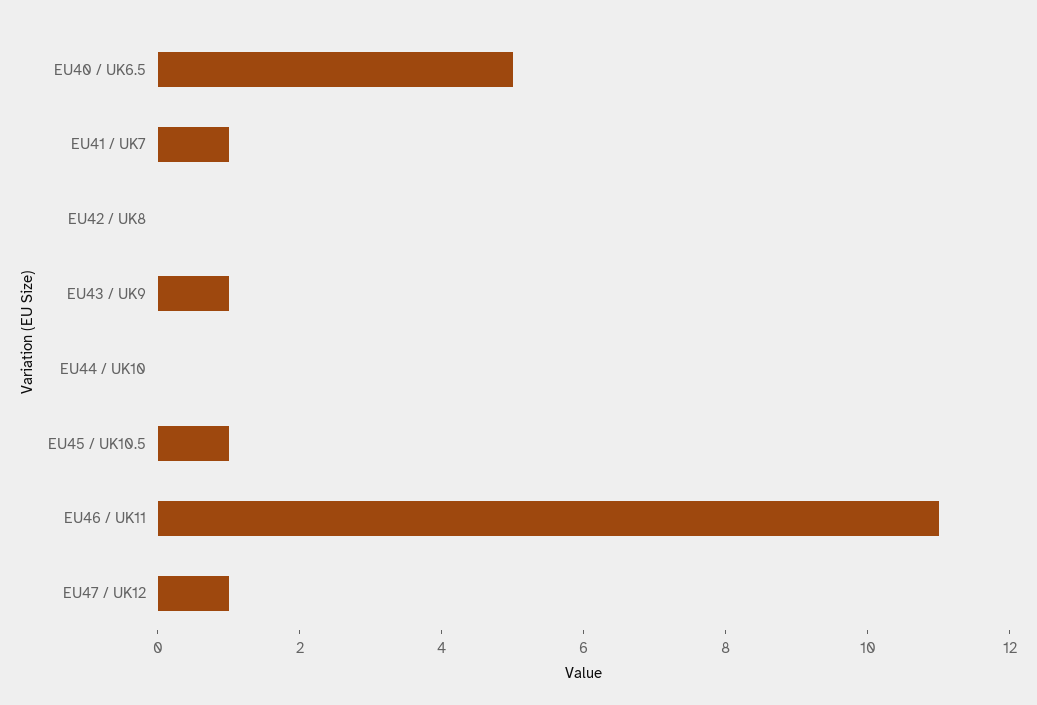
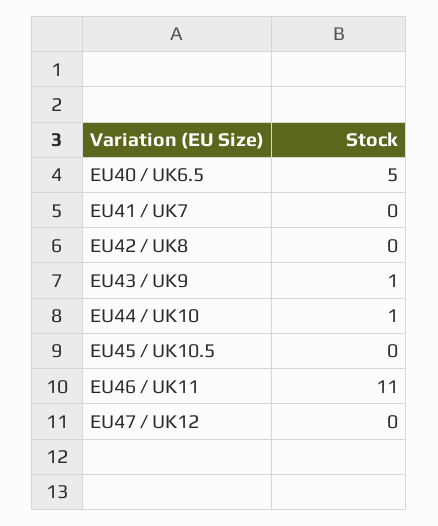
  {
    "EU40 / UK6.5": 5,
-   "EU41 / UK7": 1,
+   "EU41 / UK7": 0,
    "EU42 / UK8": 0,
    "EU43 / UK9": 1,
-   "EU44 / UK10": 0,
+   "EU44 / UK10": 1,
-   "EU45 / UK10.5": 1,
+   "EU45 / UK10.5": 0,
    "EU46 / UK11": 11,
-   "EU47 / UK12": 1
+   "EU47 / UK12": 0
  }

